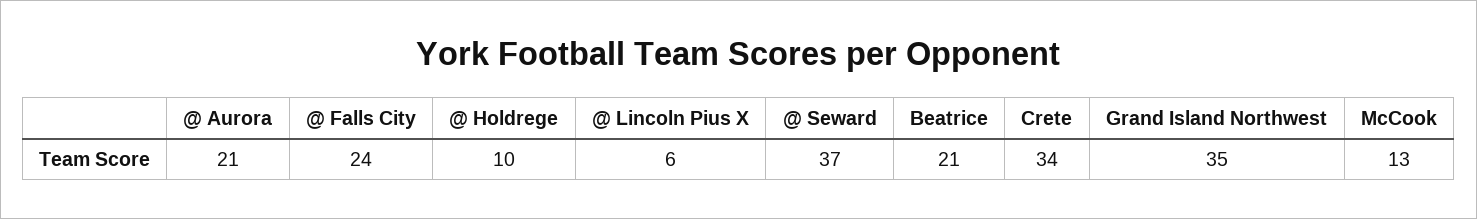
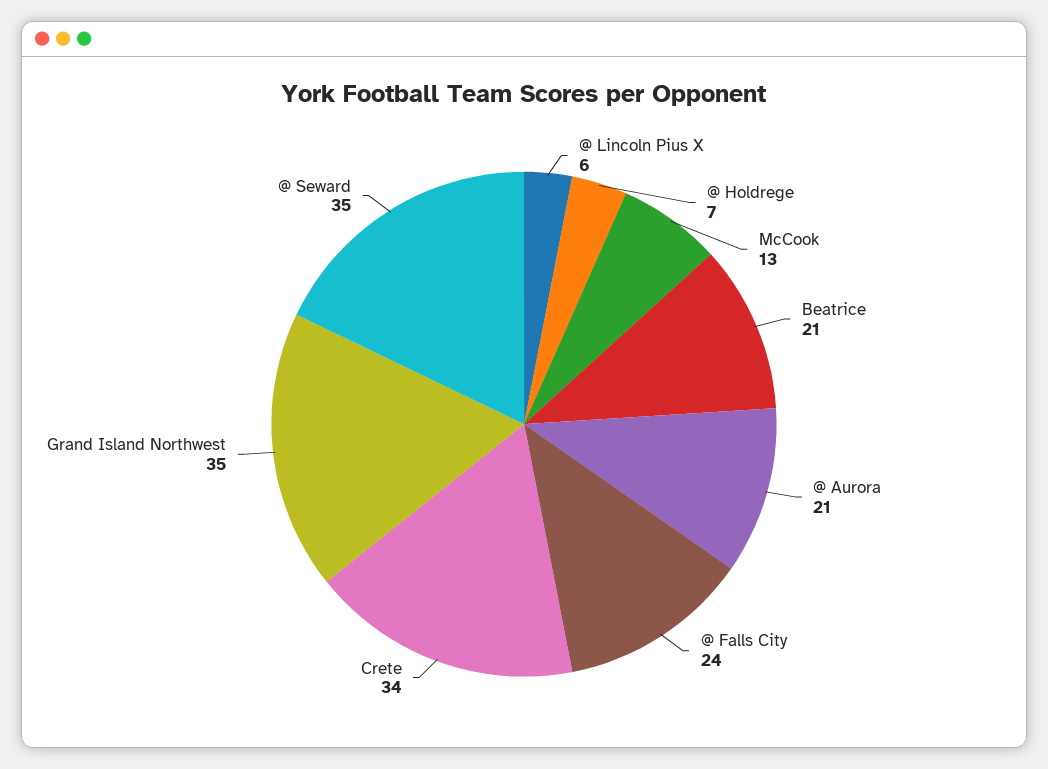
  {
    "@ Aurora": 21,
    "@ Falls City": 24,
-   "@ Holdrege": 10,
+   "@ Holdrege": 7,
    "@ Lincoln Pius X": 6,
-   "@ Seward": 37,
+   "@ Seward": 35,
    "Beatrice": 21,
    "Crete": 34,
    "Grand Island Northwest": 35,
    "McCook": 13
  }

